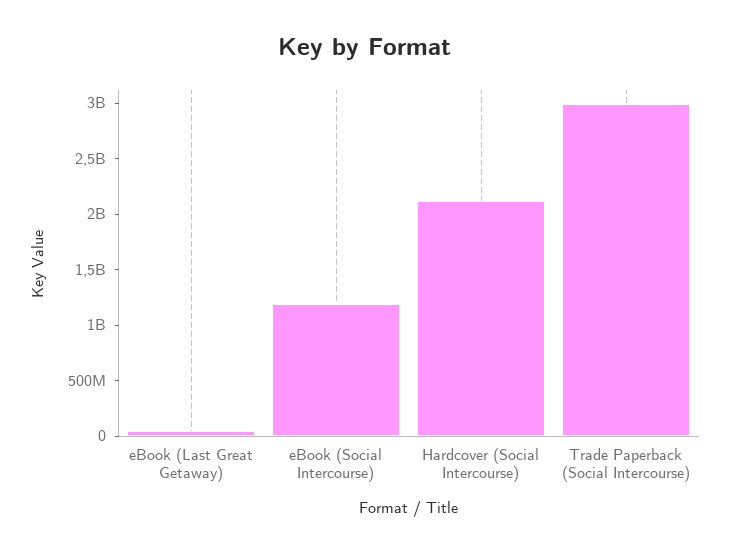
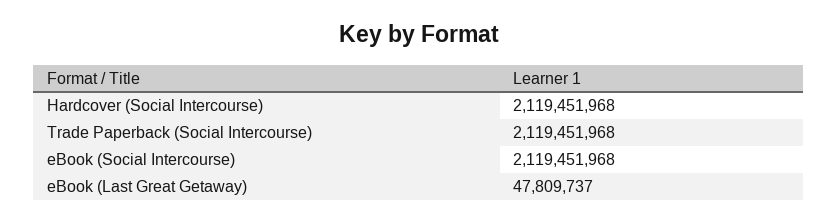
  {
    "eBook (Last Great Getaway)": 47809737,
-   "eBook (Social Intercourse)": 1200000000,
+   "eBook (Social Intercourse)": 2119451968,
    "Hardcover (Social Intercourse)": 2119451968,
-   "Trade Paperback (Social Intercourse)": 3000000000
+   "Trade Paperback (Social Intercourse)": 2119451968
  }

